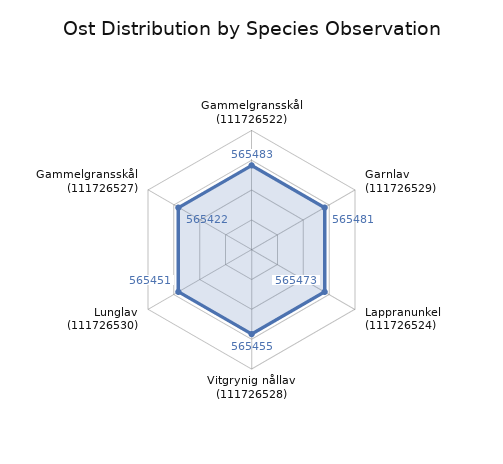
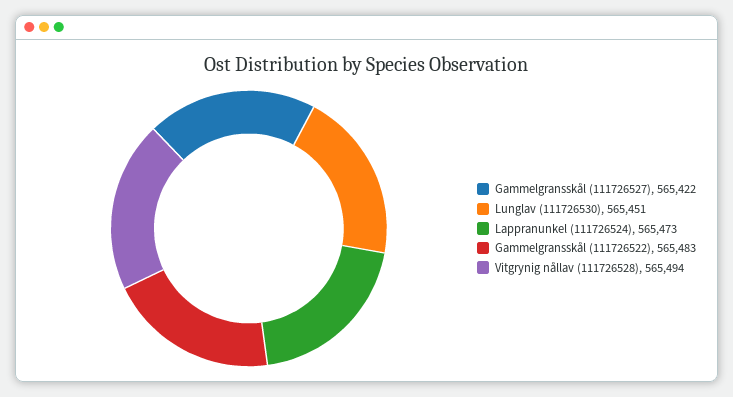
  {
    "Gammelgransskål (111726522)": 565483,
-   "Garnlav (111726529)": 565481,
    "Lappranunkel (111726524)": 565473,
-   "Vitgrynig nållav (111726528)": 565455,
+   "Vitgrynig nållav (111726528)": 565494,
    "Lunglav (111726530)": 565451,
    "Gammelgransskål (111726527)": 565422
  }

